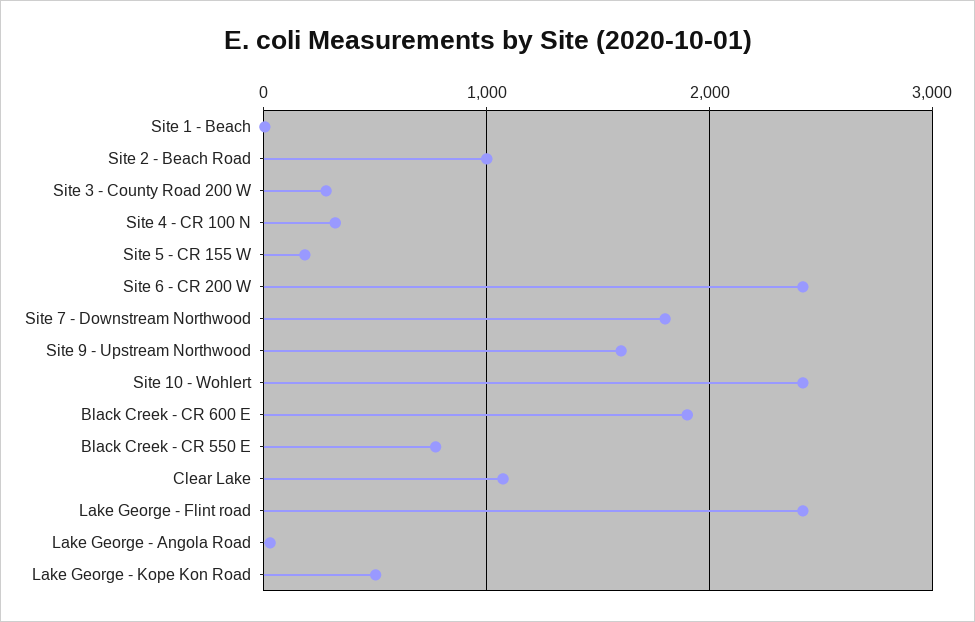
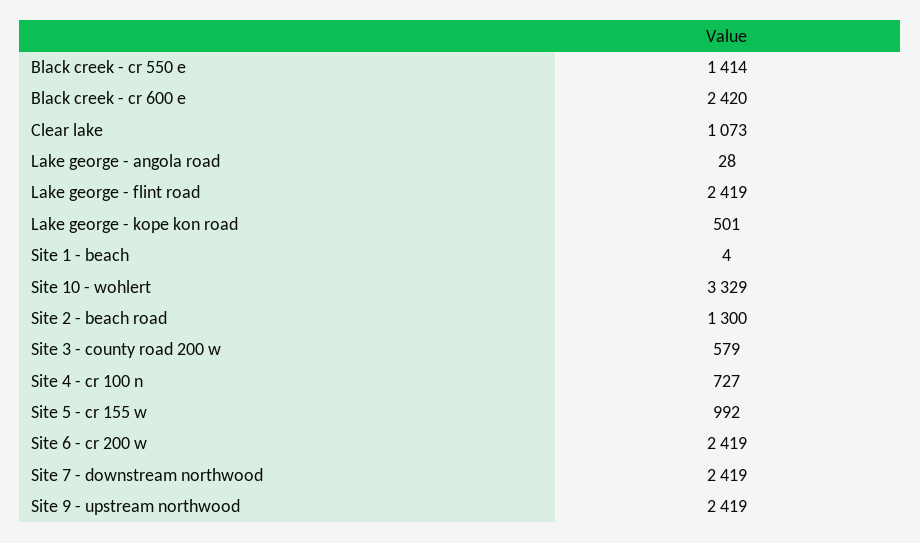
  {
    "Site 1 - Beach": 4,
-   "Site 2 - Beach Road": 1000,
+   "Site 2 - Beach Road": 1300,
-   "Site 3 - County Road 200 W": 300,
+   "Site 3 - County Road 200 W": 579,
-   "Site 4 - CR 100 N": 300,
+   "Site 4 - CR 100 N": 727,
-   "Site 5 - CR 155 W": 200,
+   "Site 5 - CR 155 W": 992,
    "Site 6 - CR 200 W": 2419,
-   "Site 7 - Downstream Northwood": 1800,
+   "Site 7 - Downstream Northwood": 2419,
-   "Site 9 - Upstream Northwood": 1600,
+   "Site 9 - Upstream Northwood": 2419,
-   "Site 10 - Wohlert": 2400,
+   "Site 10 - Wohlert": 3329,
-   "Black Creek - CR 600 E": 1900,
+   "Black Creek - CR 600 E": 2420,
-   "Black Creek - CR 550 E": 800,
+   "Black Creek - CR 550 E": 1414,
    "Clear Lake": 1073,
    "Lake George - Flint road": 2419,
    "Lake George - Angola Road": 28,
    "Lake George - Kope Kon Road": 501
  }

